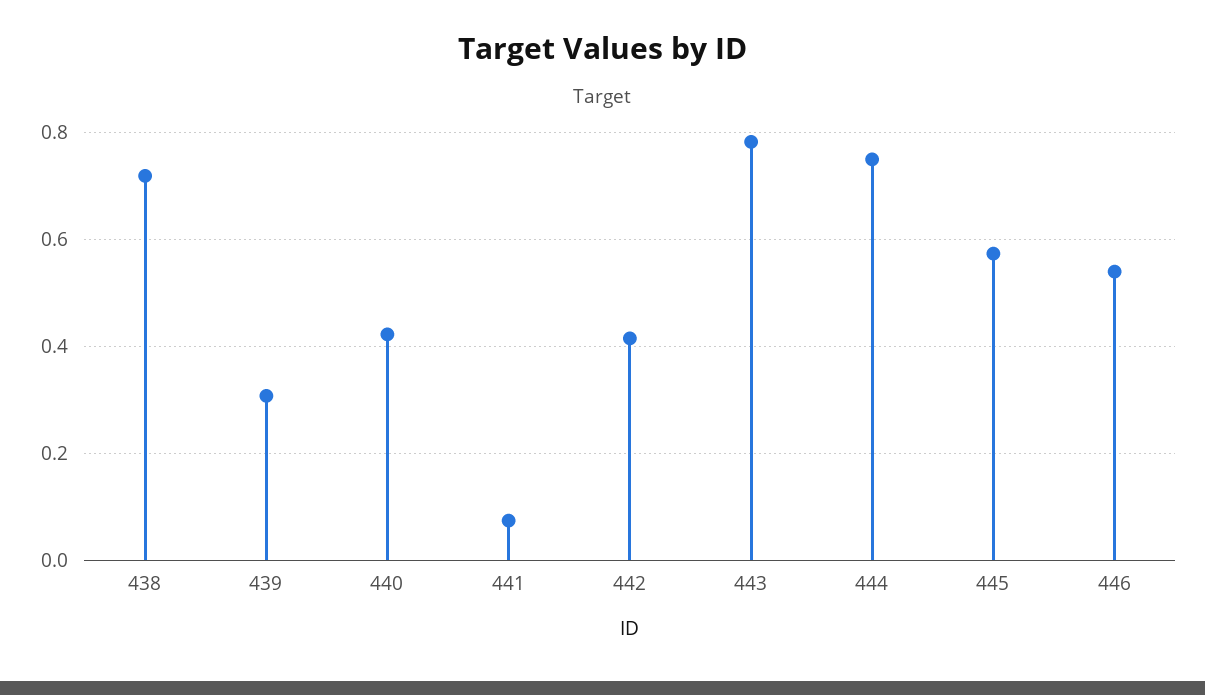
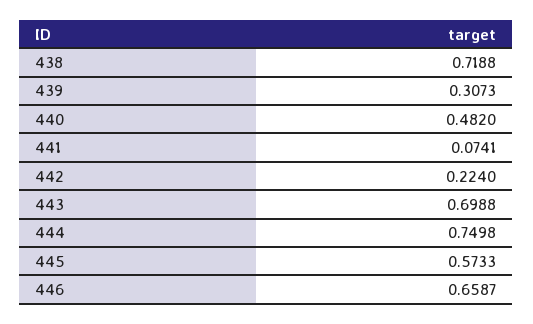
  {
    "438": 0.7188,
    "439": 0.3073,
-   "440": 0.42,
+   "440": 0.482,
    "441": 0.0741,
-   "442": 0.42,
+   "442": 0.224,
-   "443": 0.78,
+   "443": 0.6988,
    "444": 0.7498,
    "445": 0.5733,
-   "446": 0.54
+   "446": 0.6587
  }

